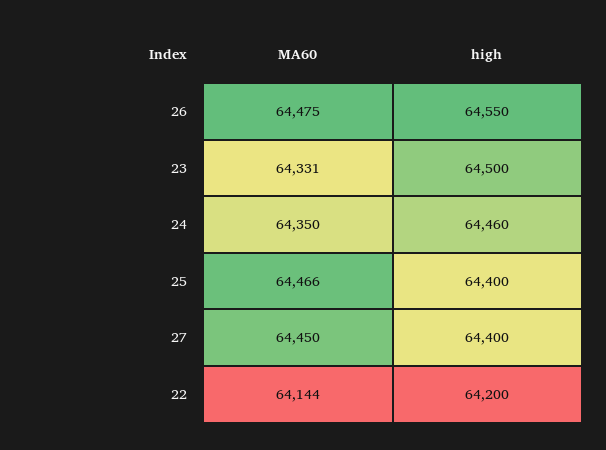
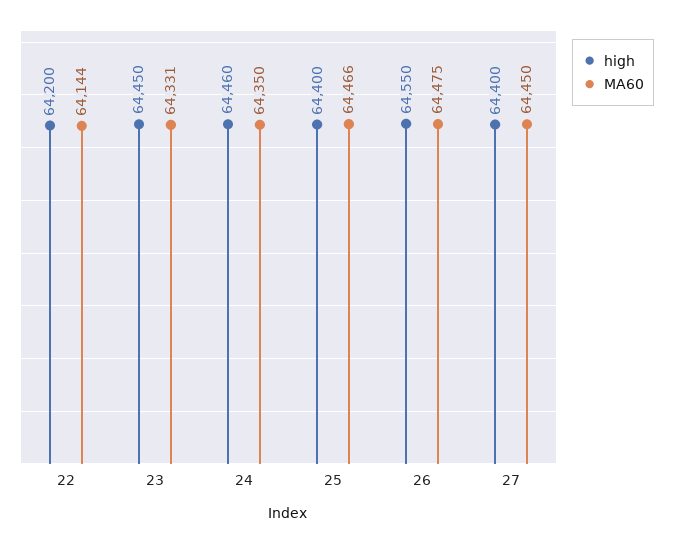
  {
    "MA60": {
      "26": 64475,
      "23": 64331,
      "24": 64350,
      "25": 64466,
      "27": 64450,
      "22": 64144
    },
    "high": {
      "26": 64550,
-     "23": 64500,
+     "23": 64450,
      "24": 64460,
      "25": 64400,
      "27": 64400,
      "22": 64200
    }
  }

